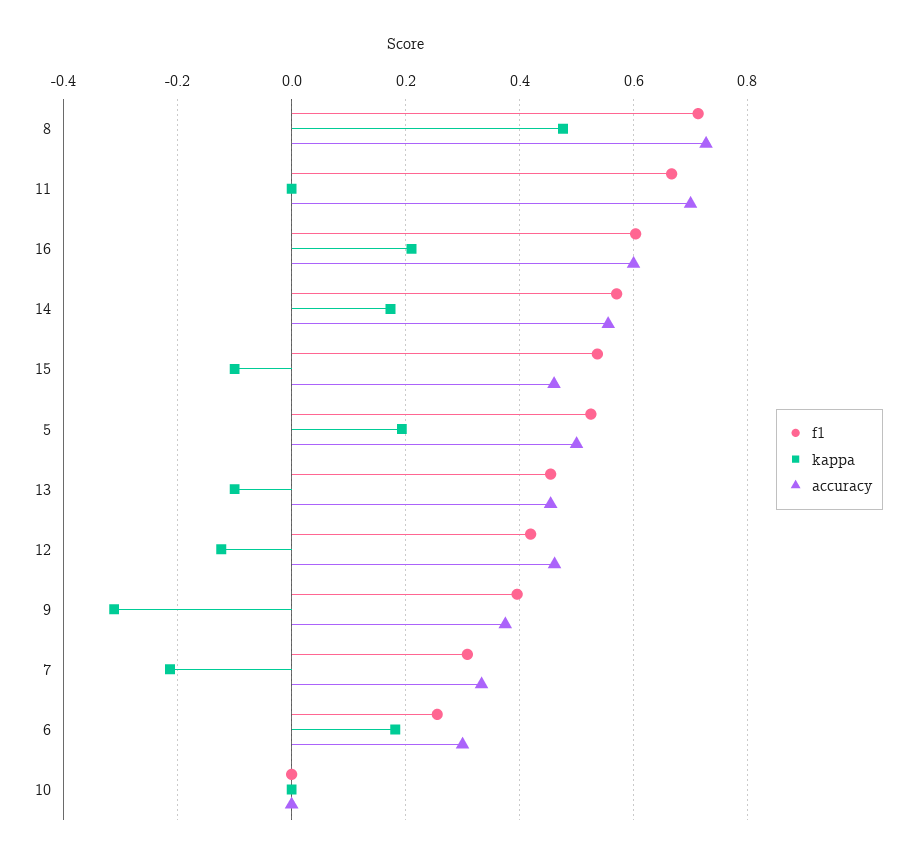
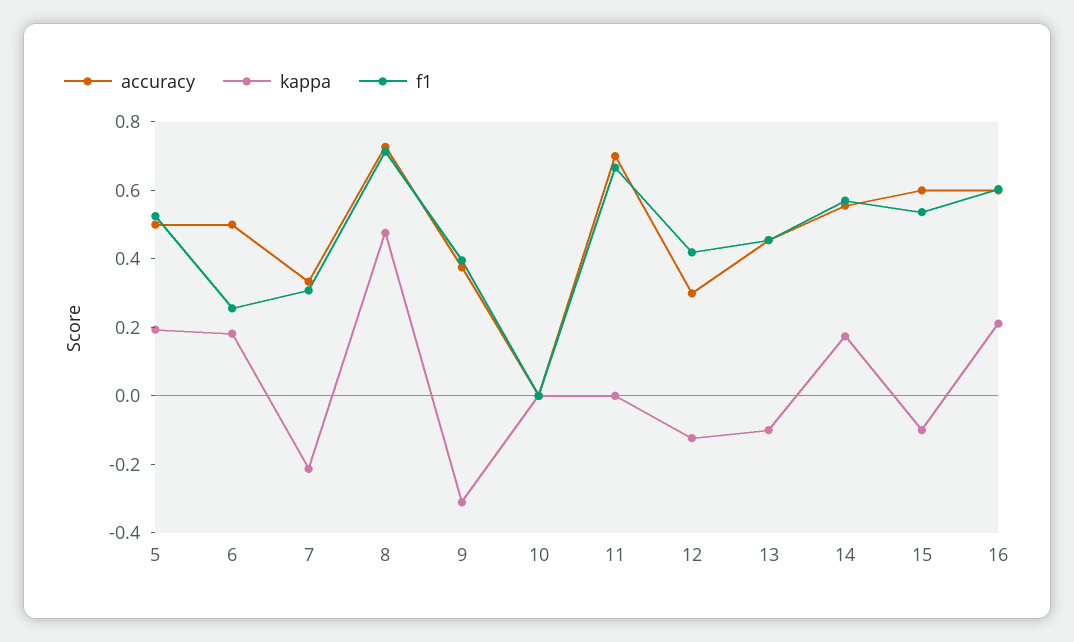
  {
    "f1": {
      "8": 0.72,
      "11": 0.66,
      "16": 0.6,
      "14": 0.58,
      "15": 0.54,
      "5": 0.52,
      "13": 0.46,
      "12": 0.42,
      "9": 0.4,
      "7": 0.3,
      "6": 0.26,
      "10": 0
    },
    "kappa": {
      "8": 0.48,
      "11": 0,
      "16": 0.22,
      "14": 0.18,
      "15": -0.1,
      "5": 0.2,
      "13": -0.1,
      "12": -0.12,
      "9": -0.32,
      "7": -0.22,
      "6": 0.18,
      "10": 0
    },
    "accuracy": {
      "8": 0.72,
      "11": 0.7,
      "16": 0.6,
      "14": 0.56,
-     "15": 0.46,
+     "15": 0.6,
      "5": 0.5,
      "13": 0.46,
-     "12": 0.46,
+     "12": 0.3,
      "9": 0.38,
      "7": 0.34,
-     "6": 0.3,
+     "6": 0.5,
      "10": 0
    }
  }

